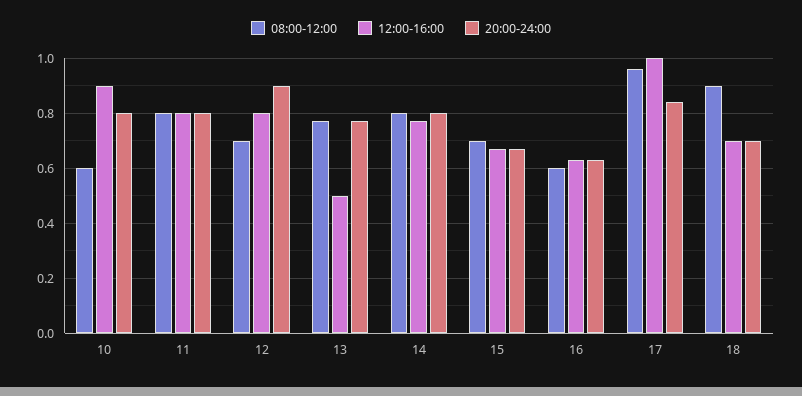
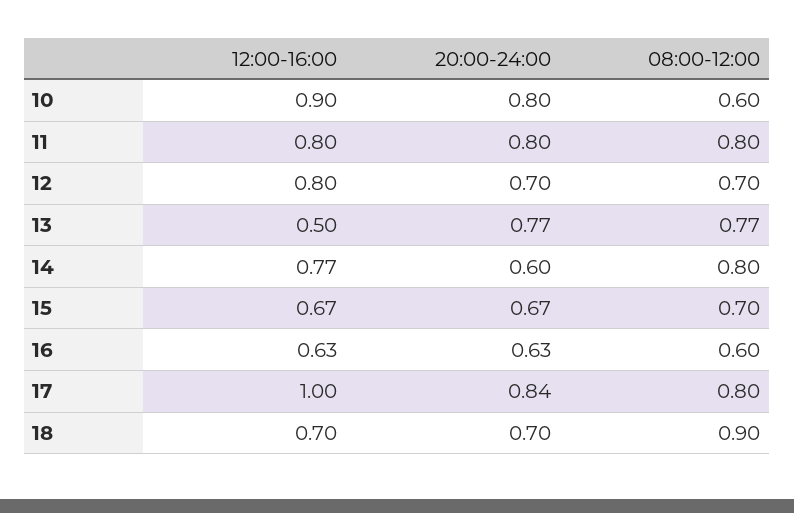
  {
    "08:00-12:00": {
      "10": 0.6,
      "11": 0.8,
      "12": 0.7,
      "13": 0.77,
      "14": 0.8,
      "15": 0.7,
      "16": 0.6,
-     "17": 0.95,
+     "17": 0.8,
      "18": 0.9
    },
    "12:00-16:00": {
      "10": 0.9,
      "11": 0.8,
      "12": 0.8,
      "13": 0.5,
      "14": 0.77,
      "15": 0.67,
      "16": 0.63,
      "17": 1,
      "18": 0.7
    },
    "20:00-24:00": {
      "10": 0.8,
      "11": 0.8,
-     "12": 0.9,
+     "12": 0.7,
      "13": 0.77,
-     "14": 0.8,
+     "14": 0.6,
      "15": 0.67,
      "16": 0.63,
      "17": 0.84,
      "18": 0.7
    }
  }

